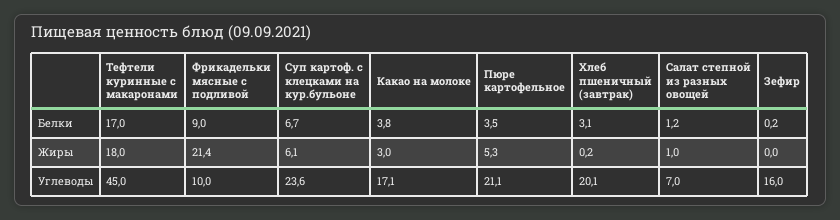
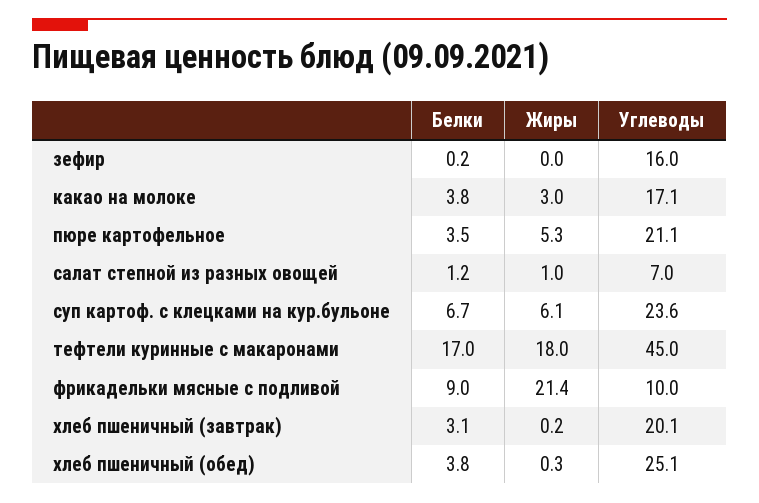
  {
    "Тефтели куринные с макаронами": {
      "Белки": 17,
      "Жиры": 18,
      "Углеводы": 45
    },
    "Фрикадельки мясные с подливой": {
      "Белки": 9,
      "Жиры": 21.4,
      "Углеводы": 10
    },
    "Суп картоф. с клецками на кур.бульоне": {
      "Белки": 6.7,
      "Жиры": 6.1,
      "Углеводы": 23.6
    },
    "Какао на молоке": {
      "Белки": 3.8,
      "Жиры": 3,
      "Углеводы": 17.1
    },
    "Пюре картофельное": {
      "Белки": 3.5,
      "Жиры": 5.3,
      "Углеводы": 21.1
    },
    "Хлеб пшеничный (завтрак)": {
      "Белки": 3.1,
      "Жиры": 0.2,
      "Углеводы": 20.1
    },
    "Салат степной из разных овощей": {
      "Белки": 1.2,
      "Жиры": 1,
      "Углеводы": 7
    },
    "Зефир": {
      "Белки": 0.2,
      "Жиры": 0,
      "Углеводы": 16
-   }
+   },
+   "хлеб пшеничный (обед)": {
+     "Белки": 3.8,
+     "Жиры": 0.3,
+     "Углеводы": 25.1
+   }
  }

